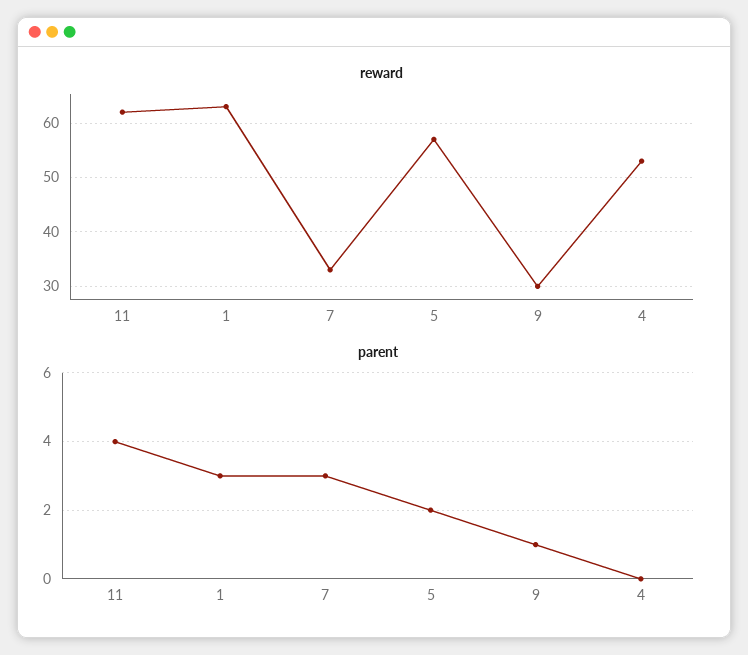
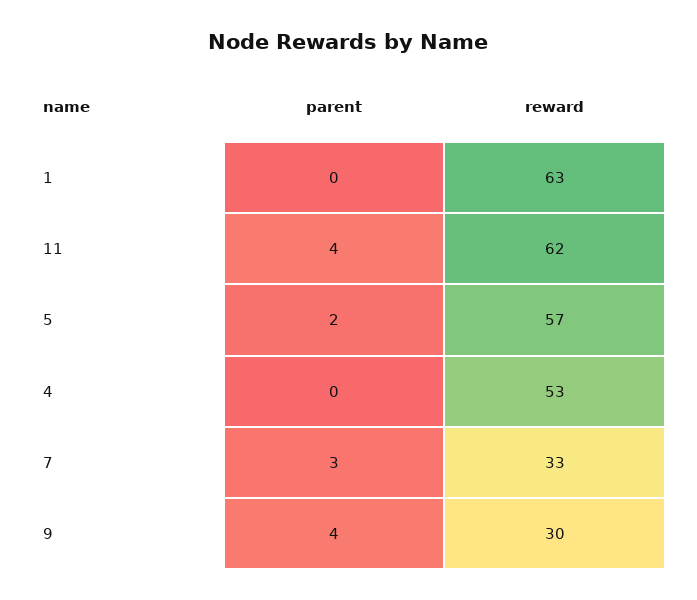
  {
    "reward": {
      "11": 62,
      "1": 63,
      "7": 33,
      "5": 57,
      "9": 30,
      "4": 53
    },
    "parent": {
      "11": 4,
-     "1": 3,
+     "1": 0,
      "7": 3,
      "5": 2,
-     "9": 1,
+     "9": 4,
      "4": 0
    }
  }

